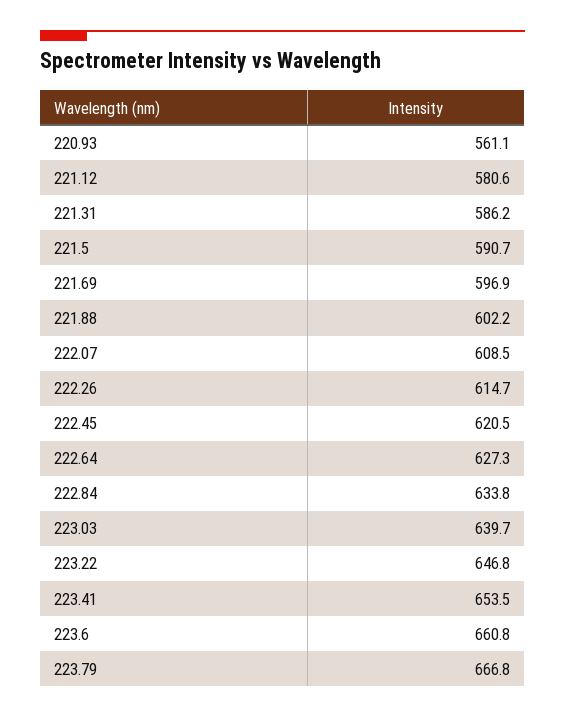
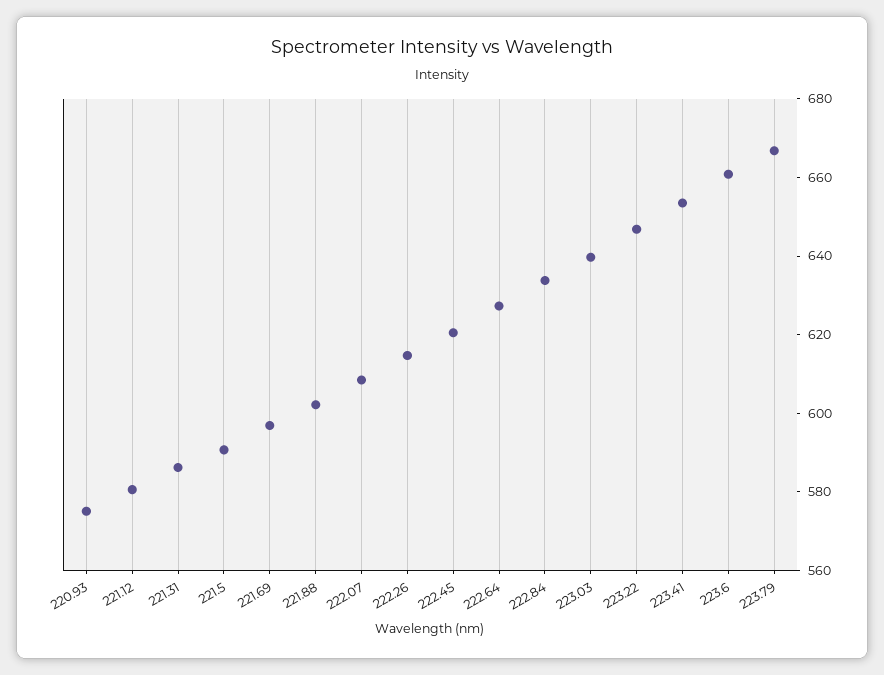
  {
-   "220.93": 561.1,
+   "220.93": 575,
    "221.12": 580.6,
    "221.31": 586.2,
    "221.5": 590.7,
    "221.69": 596.9,
    "221.88": 602.2,
    "222.07": 608.5,
    "222.26": 614.7,
    "222.45": 620.5,
    "222.64": 627.3,
    "222.84": 633.8,
    "223.03": 639.7,
    "223.22": 646.8,
    "223.41": 653.5,
    "223.6": 660.8,
    "223.79": 666.8
  }

